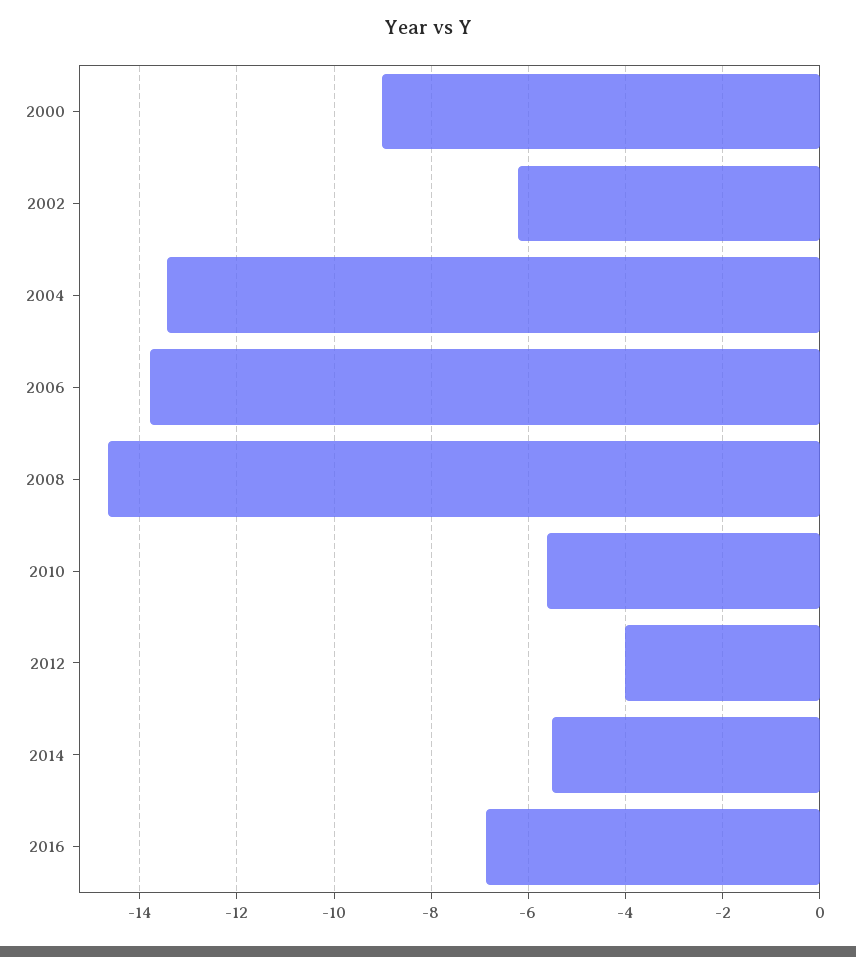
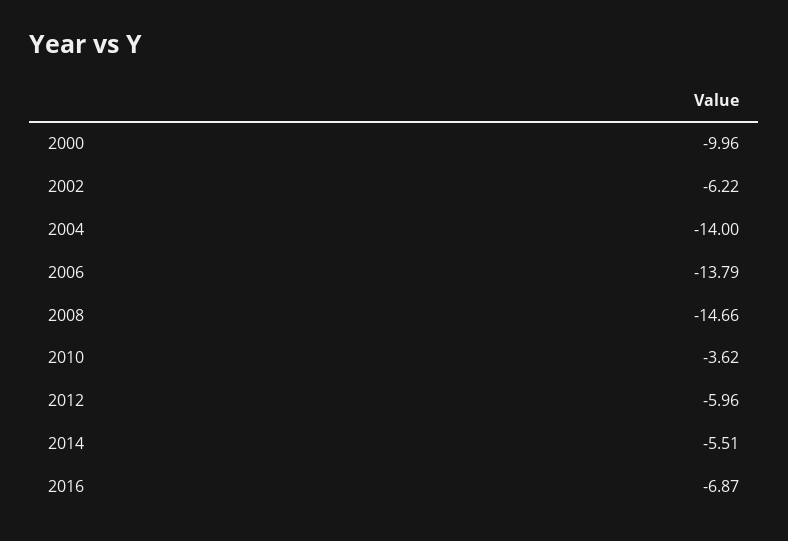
  {
-   "2000": -9,
+   "2000": -9.96,
    "2002": -6.22,
-   "2004": -13.4,
+   "2004": -14,
    "2006": -13.79,
    "2008": -14.66,
-   "2010": -5.6,
+   "2010": -3.62,
-   "2012": -4,
+   "2012": -5.96,
    "2014": -5.51,
    "2016": -6.87
  }

